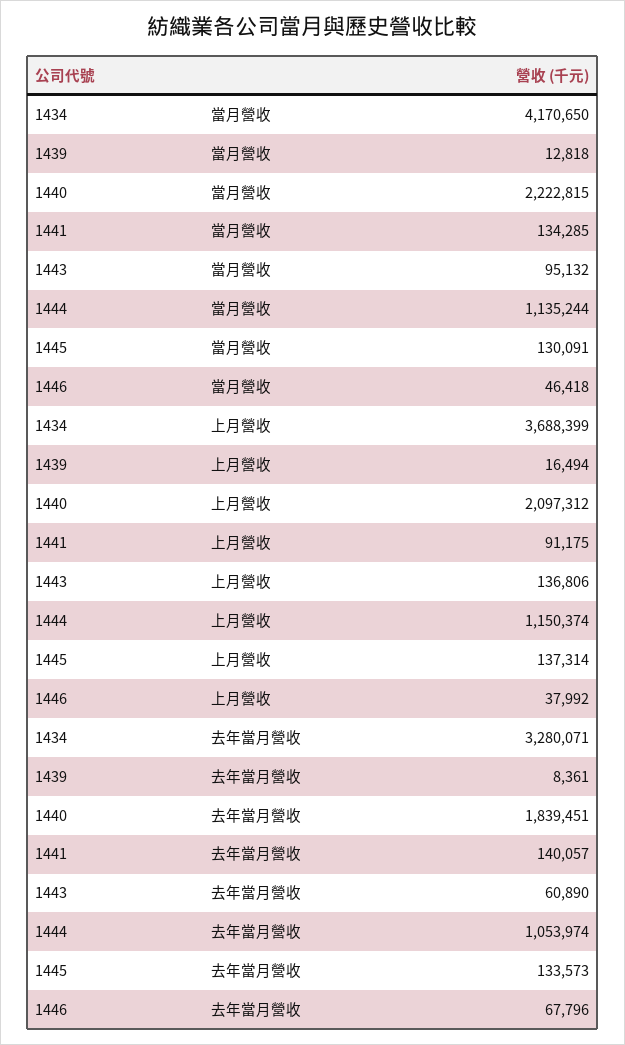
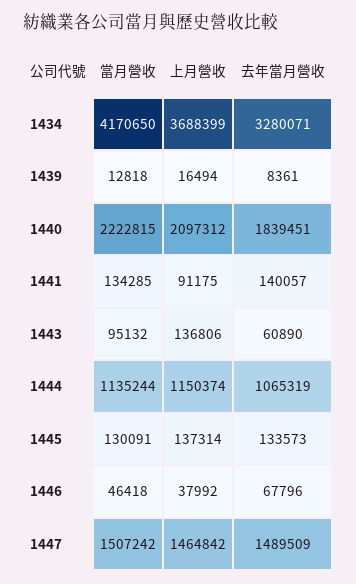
  {
    "1434": {
      "當月營收": 4170650,
      "上月營收": 3688399,
      "去年當月營收": 3280071
    },
    "1439": {
      "當月營收": 12818,
      "上月營收": 16494,
      "去年當月營收": 8361
    },
    "1440": {
      "當月營收": 2222815,
      "上月營收": 2097312,
      "去年當月營收": 1839451
    },
    "1441": {
      "當月營收": 134285,
      "上月營收": 91175,
      "去年當月營收": 140057
    },
    "1443": {
      "當月營收": 95132,
      "上月營收": 136806,
      "去年當月營收": 60890
    },
    "1444": {
      "當月營收": 1135244,
      "上月營收": 1150374,
-     "去年當月營收": 1053974
+     "去年當月營收": 1065319
    },
    "1445": {
      "當月營收": 130091,
      "上月營收": 137314,
      "去年當月營收": 133573
    },
    "1446": {
      "當月營收": 46418,
      "上月營收": 37992,
      "去年當月營收": 67796
-   }
+   },
+   "1447": {
+     "當月營收": 1507242,
+     "上月營收": 1464842,
+     "去年當月營收": 1489509
+   }
  }

